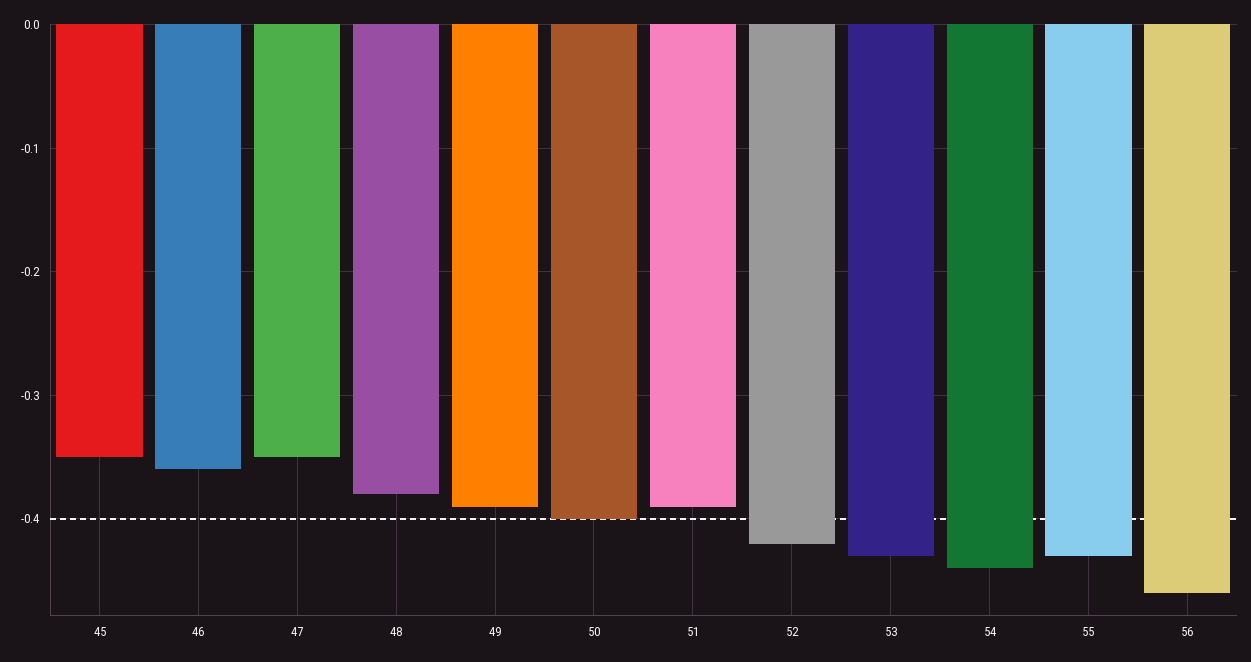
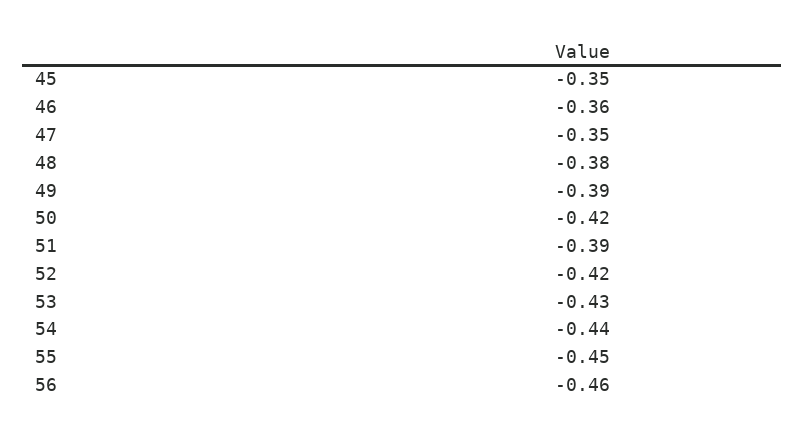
  {
    "45": -0.35,
    "46": -0.36,
    "47": -0.35,
    "48": -0.38,
    "49": -0.39,
-   "50": -0.4,
+   "50": -0.42,
    "51": -0.39,
    "52": -0.42,
    "53": -0.43,
    "54": -0.44,
-   "55": -0.43,
+   "55": -0.45,
    "56": -0.46
  }

